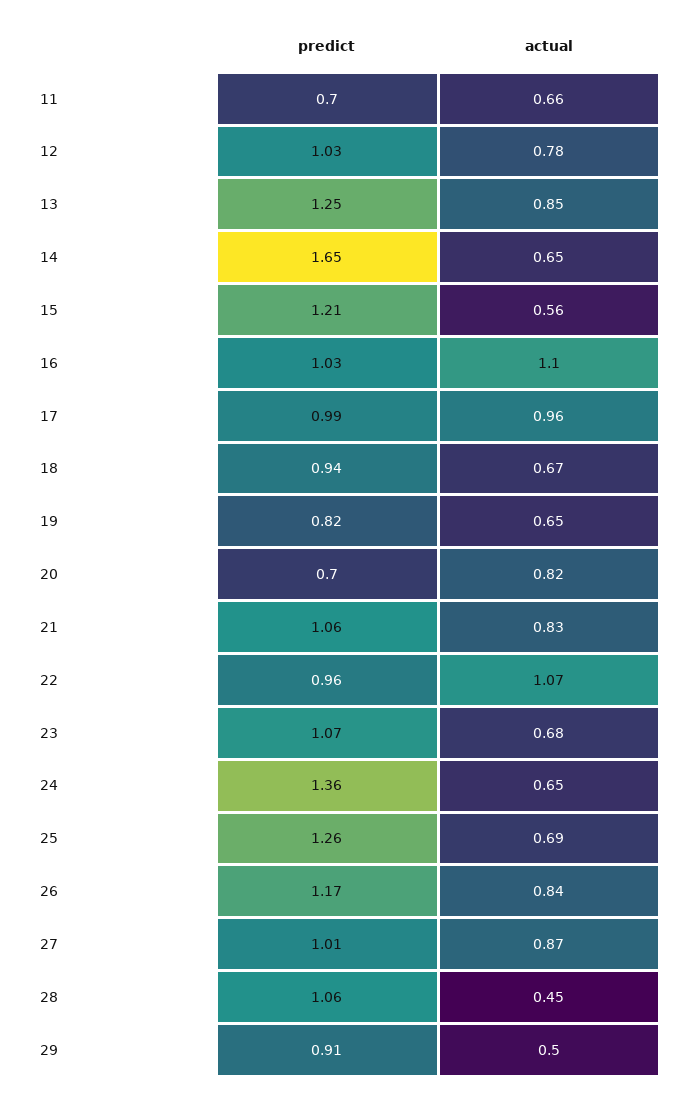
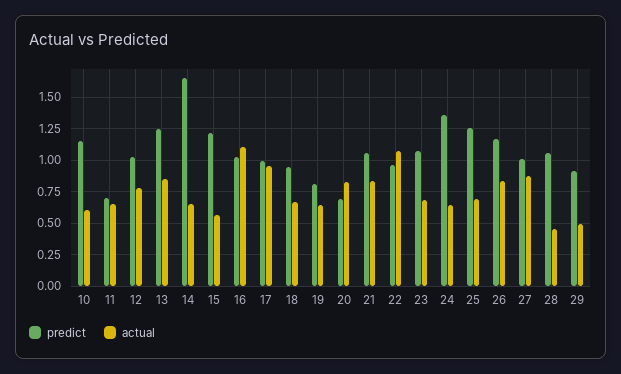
  {
    "predict": {
      "11": 0.7,
      "12": 1.03,
      "13": 1.25,
      "14": 1.65,
      "15": 1.21,
      "16": 1.03,
      "17": 0.99,
      "18": 0.94,
      "19": 0.82,
      "20": 0.7,
      "21": 1.06,
      "22": 0.96,
      "23": 1.07,
      "24": 1.36,
      "25": 1.26,
      "26": 1.17,
      "27": 1.01,
      "28": 1.06,
-     "29": 0.91
+     "29": 0.91,
+     "10": 1.15
    },
    "actual": {
      "11": 0.66,
      "12": 0.78,
      "13": 0.85,
      "14": 0.65,
      "15": 0.56,
      "16": 1.1,
      "17": 0.96,
      "18": 0.67,
      "19": 0.65,
      "20": 0.82,
      "21": 0.83,
      "22": 1.07,
      "23": 0.68,
      "24": 0.65,
      "25": 0.69,
      "26": 0.84,
      "27": 0.87,
      "28": 0.45,
-     "29": 0.5
+     "29": 0.5,
+     "10": 0.6
    }
  }

